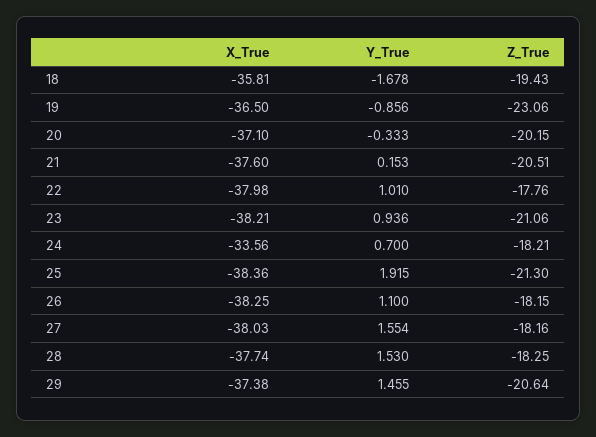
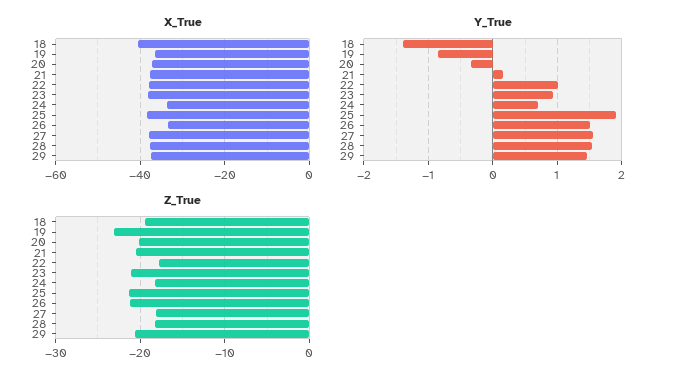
  {
    "X_True": {
-     "18": -35.81,
+     "18": -40,
      "19": -36.5,
      "20": -37.1,
      "21": -37.6,
      "22": -37.98,
      "23": -38.21,
      "24": -33.56,
      "25": -38.36,
-     "26": -38.25,
+     "26": -34,
      "27": -38.03,
      "28": -37.74,
      "29": -37.38
    },
    "Y_True": {
-     "18": -1.678,
+     "18": -1.4,
      "19": -0.856,
      "20": -0.333,
      "21": 0.153,
      "22": 1.01,
      "23": 0.936,
      "24": 0.7,
      "25": 1.915,
-     "26": 1.1,
+     "26": 1.5,
      "27": 1.554,
      "28": 1.53,
      "29": 1.455
    },
    "Z_True": {
      "18": -19.43,
      "19": -23.06,
      "20": -20.15,
      "21": -20.51,
      "22": -17.76,
      "23": -21.06,
      "24": -18.21,
      "25": -21.3,
-     "26": -18.15,
+     "26": -21,
      "27": -18.16,
      "28": -18.25,
      "29": -20.64
    }
  }

